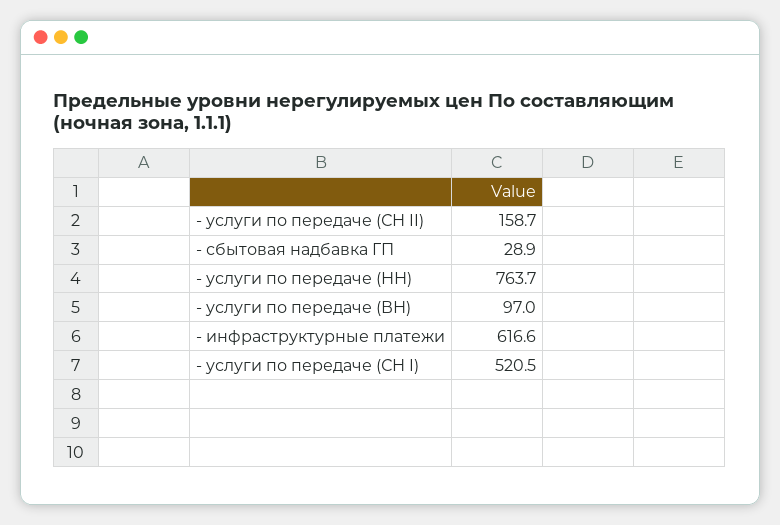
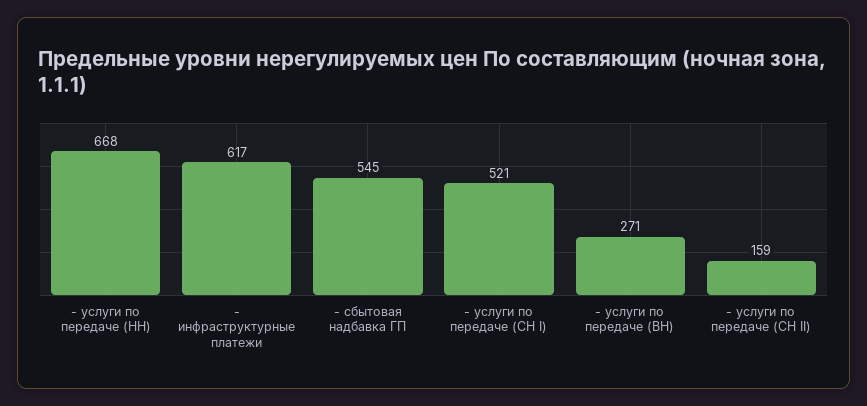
  {
    "- услуги по передаче (СН II)": 158.7,
-   "- сбытовая надбавка ГП": 28.9,
+   "- сбытовая надбавка ГП": 545,
-   "- услуги по передаче (НН)": 763.7,
+   "- услуги по передаче (НН)": 668,
-   "- услуги по передаче (ВН)": 97,
+   "- услуги по передаче (ВН)": 271,
    "- инфраструктурные платежи": 616.6,
    "- услуги по передаче (СН I)": 520.5
  }

